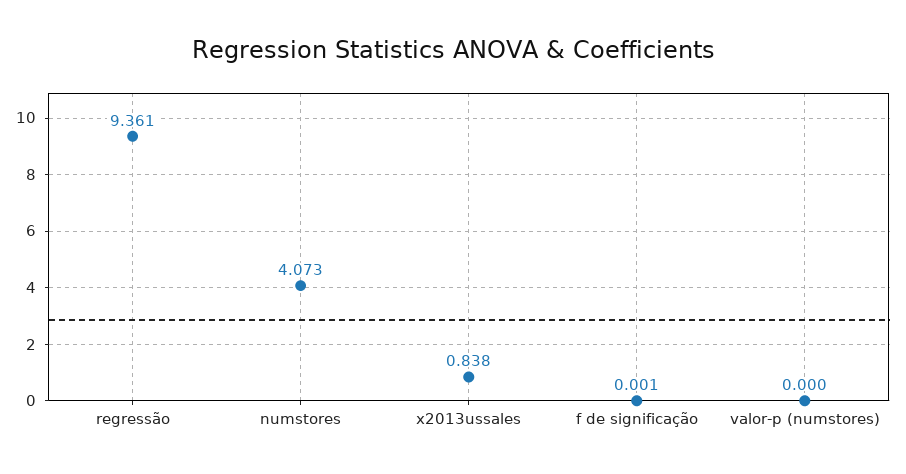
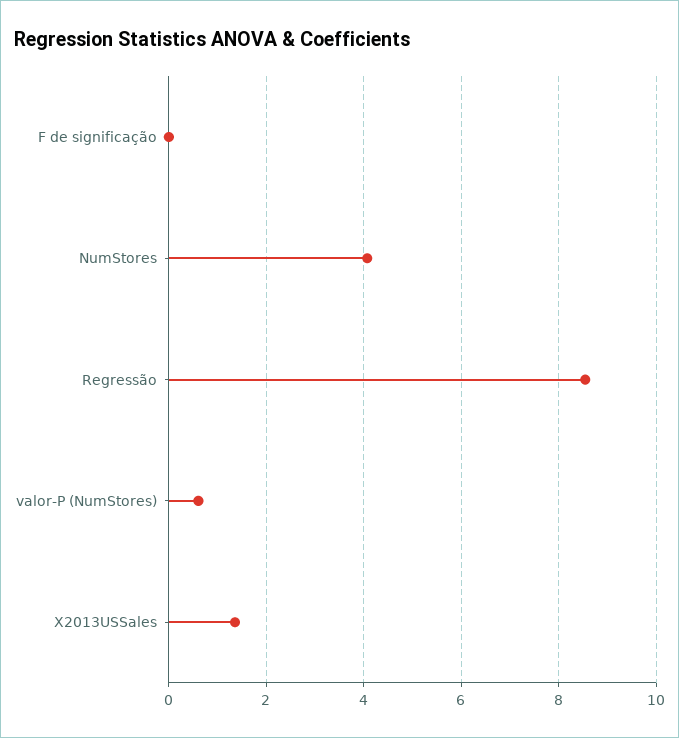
  {
-   "regressão": 9.361,
+   "regressão": 8.6,
    "numstores": 4.073,
-   "x2013ussales": 0.838,
+   "x2013ussales": 1.4,
    "f de significação": 0.001,
-   "valor-p (numstores)": 0
+   "valor-p (numstores)": 0.6
  }

